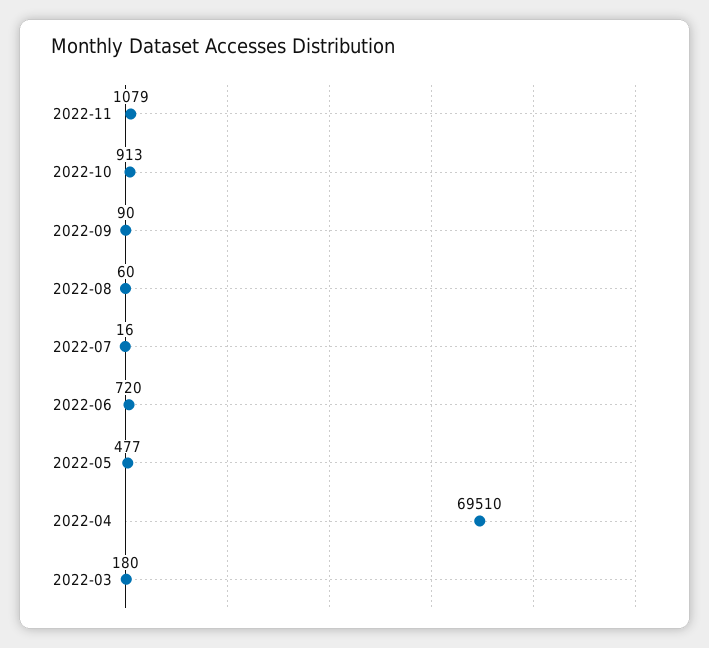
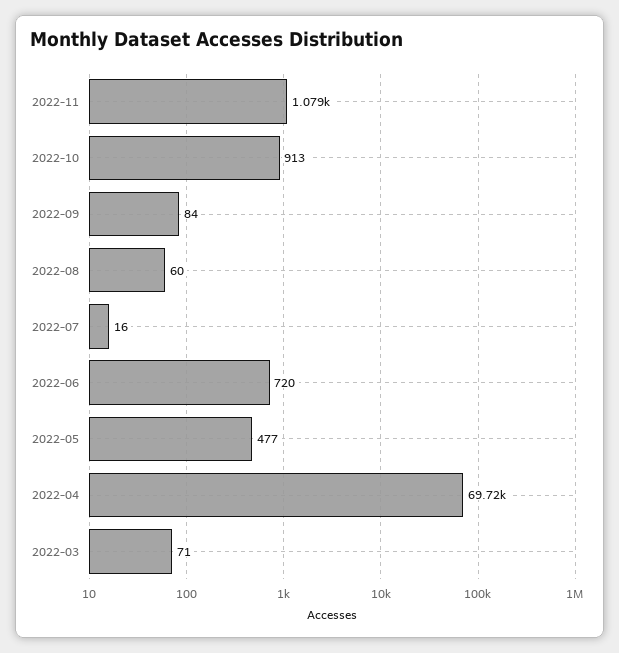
  {
    "2022-11": 1079,
    "2022-10": 913,
-   "2022-09": 90,
+   "2022-09": 84,
    "2022-08": 60,
    "2022-07": 16,
    "2022-06": 720,
    "2022-05": 477,
-   "2022-04": 69510,
+   "2022-04": 69720,
-   "2022-03": 180
+   "2022-03": 71
  }

